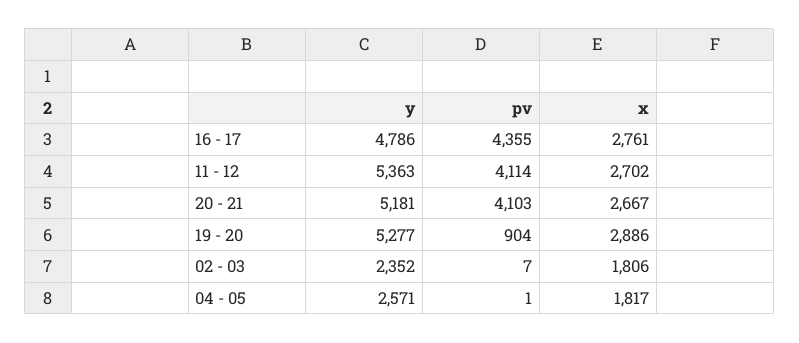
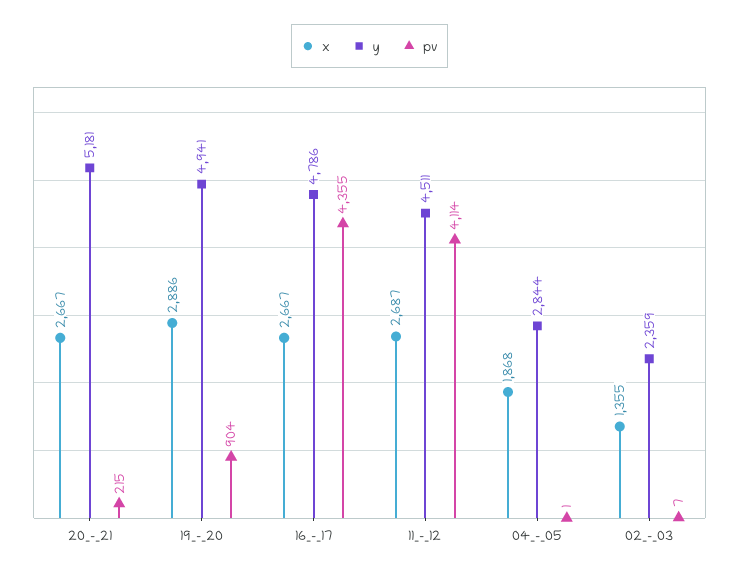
  {
    "y": {
      "16 - 17": 4786,
-     "11 - 12": 5363,
+     "11 - 12": 4511,
      "20 - 21": 5181,
-     "19 - 20": 5277,
+     "19 - 20": 4941,
-     "02 - 03": 2352,
+     "02 - 03": 2359,
-     "04 - 05": 2571
+     "04 - 05": 2844
    },
    "pv": {
      "16 - 17": 4355,
      "11 - 12": 4114,
-     "20 - 21": 4103,
+     "20 - 21": 215,
      "19 - 20": 904,
      "02 - 03": 7,
      "04 - 05": 1
    },
    "x": {
-     "16 - 17": 2761,
+     "16 - 17": 2667,
-     "11 - 12": 2702,
+     "11 - 12": 2687,
      "20 - 21": 2667,
      "19 - 20": 2886,
-     "02 - 03": 1806,
+     "02 - 03": 1355,
-     "04 - 05": 1817
+     "04 - 05": 1868
    }
  }

